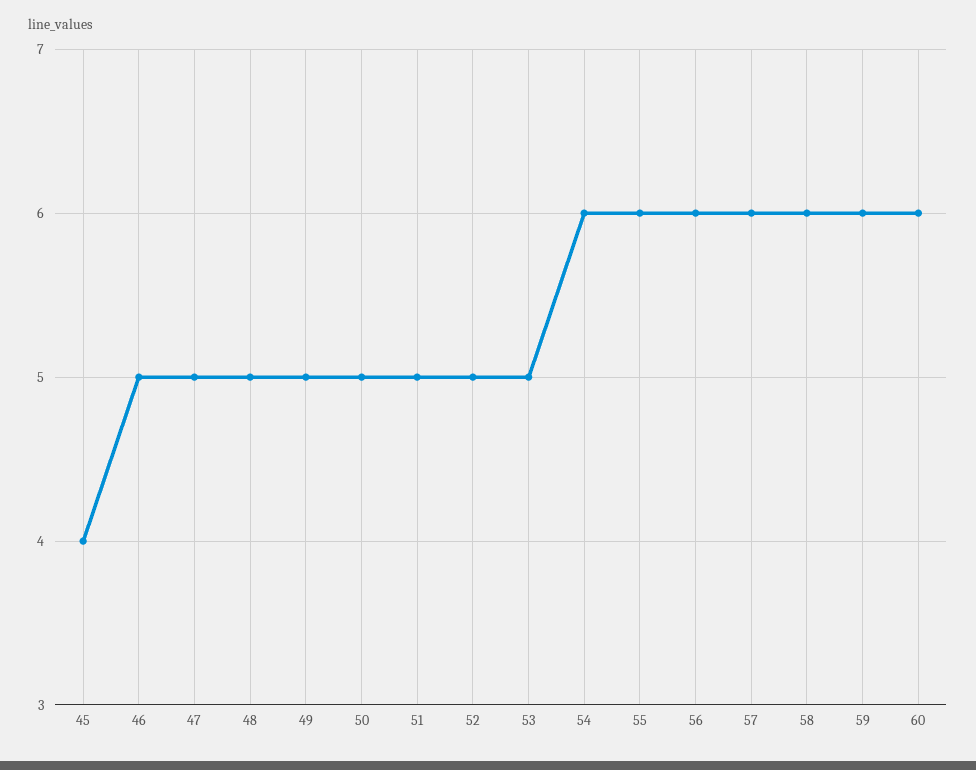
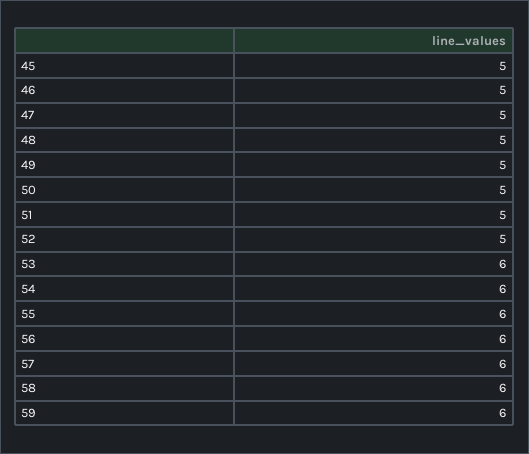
  {
-   "45": 4,
+   "45": 5,
    "46": 5,
    "47": 5,
    "48": 5,
    "49": 5,
    "50": 5,
    "51": 5,
    "52": 5,
-   "53": 5,
+   "53": 6,
    "54": 6,
    "55": 6,
    "56": 6,
    "57": 6,
    "58": 6,
-   "59": 6,
+   "59": 6
-   "60": 6
  }

